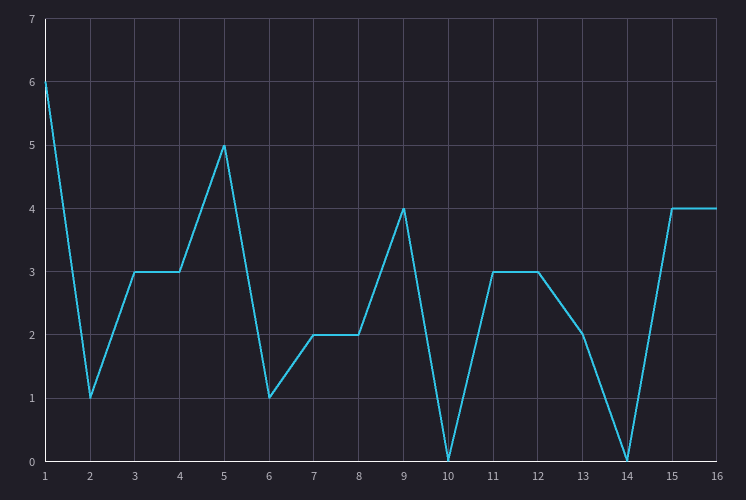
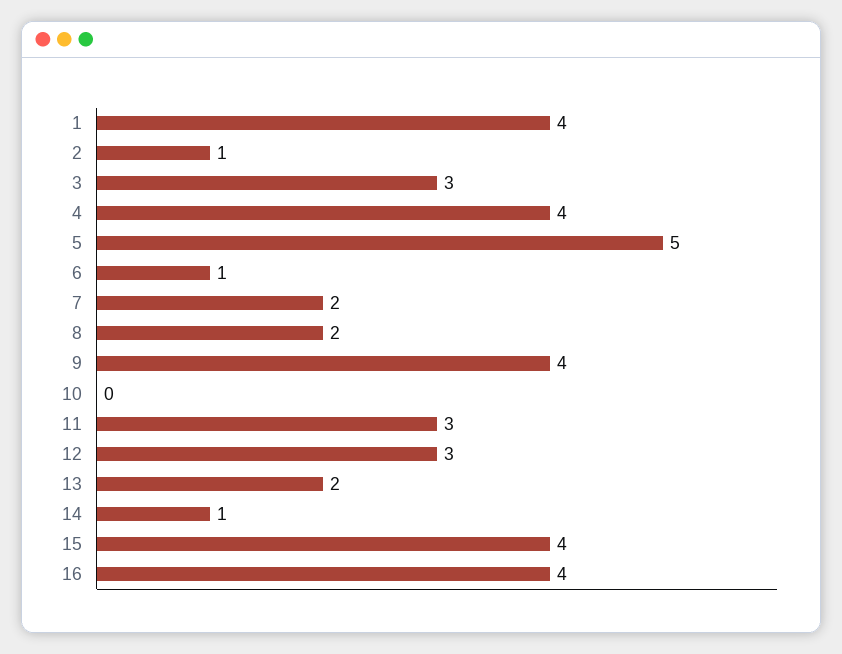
  {
-   "1": 6,
+   "1": 4,
    "2": 1,
    "3": 3,
-   "4": 3,
+   "4": 4,
    "5": 5,
    "6": 1,
    "7": 2,
    "8": 2,
    "9": 4,
    "10": 0,
    "11": 3,
    "12": 3,
    "13": 2,
-   "14": 0,
+   "14": 1,
    "15": 4,
    "16": 4
  }

